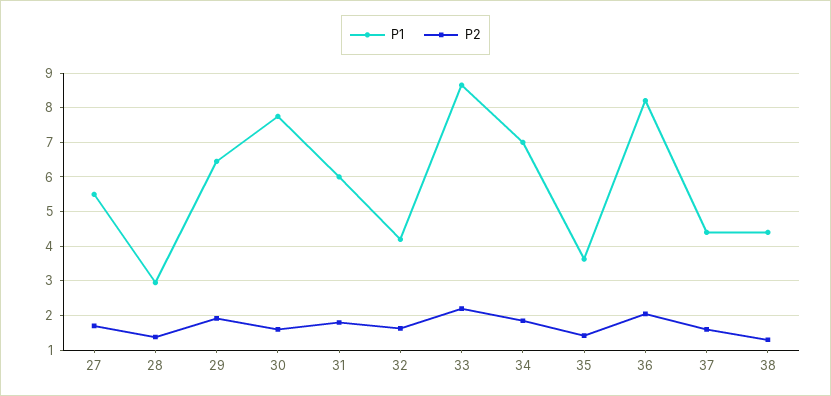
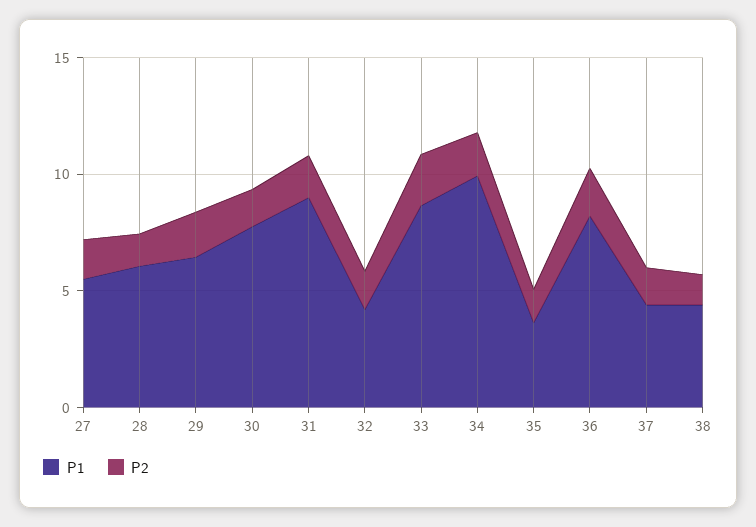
  {
    "P1": {
      "27": 5.6,
-     "28": 3,
+     "28": 6,
      "29": 6.4,
      "30": 7.8,
-     "31": 6,
+     "31": 9,
      "32": 4.2,
      "33": 8.6,
-     "34": 7,
+     "34": 10,
      "35": 3.6,
      "36": 8.2,
      "37": 4.4,
      "38": 4.4
    },
    "P2": {
      "27": 1.8,
      "28": 1.4,
      "29": 2,
      "30": 1.6,
      "31": 1.8,
      "32": 1.6,
      "33": 2.2,
      "34": 1.8,
      "35": 1.4,
      "36": 2,
      "37": 1.6,
      "38": 1.4
    }
  }

